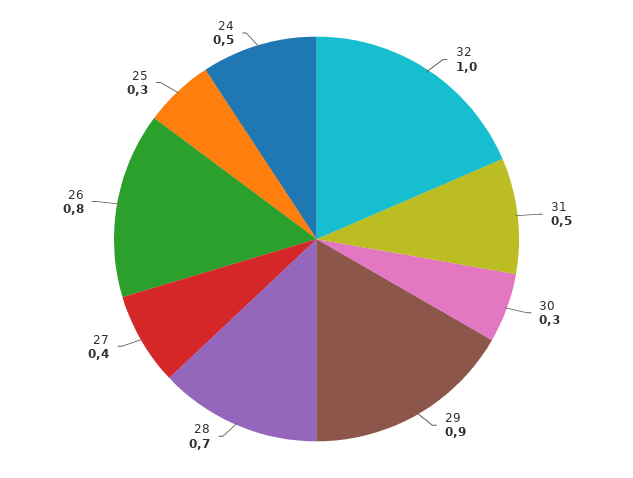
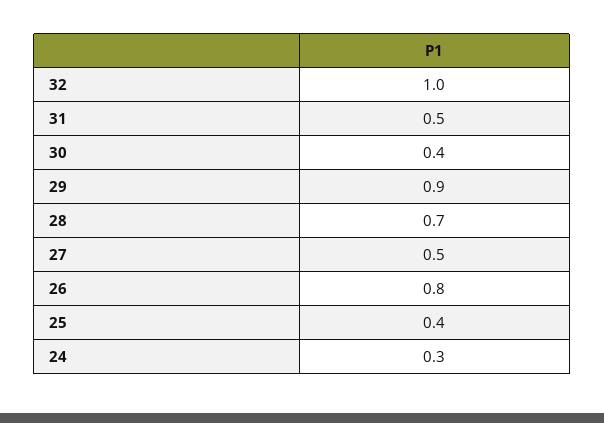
  {
    "32": 1,
    "31": 0.5,
-   "30": 0.3,
+   "30": 0.4,
    "29": 0.9,
    "28": 0.7,
-   "27": 0.4,
+   "27": 0.5,
    "26": 0.8,
-   "25": 0.3,
+   "25": 0.4,
-   "24": 0.5
+   "24": 0.3
  }

